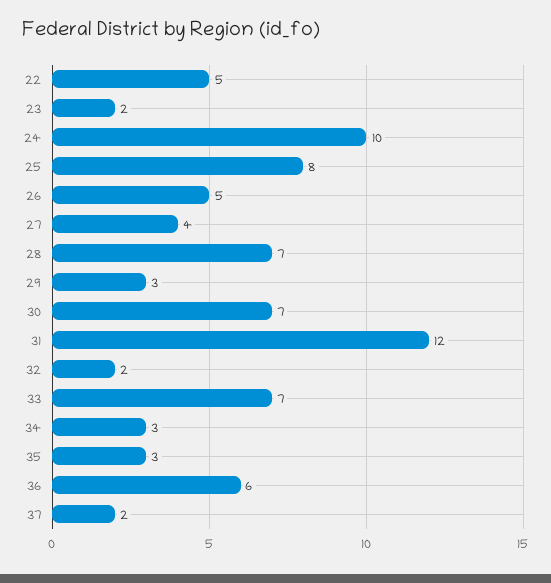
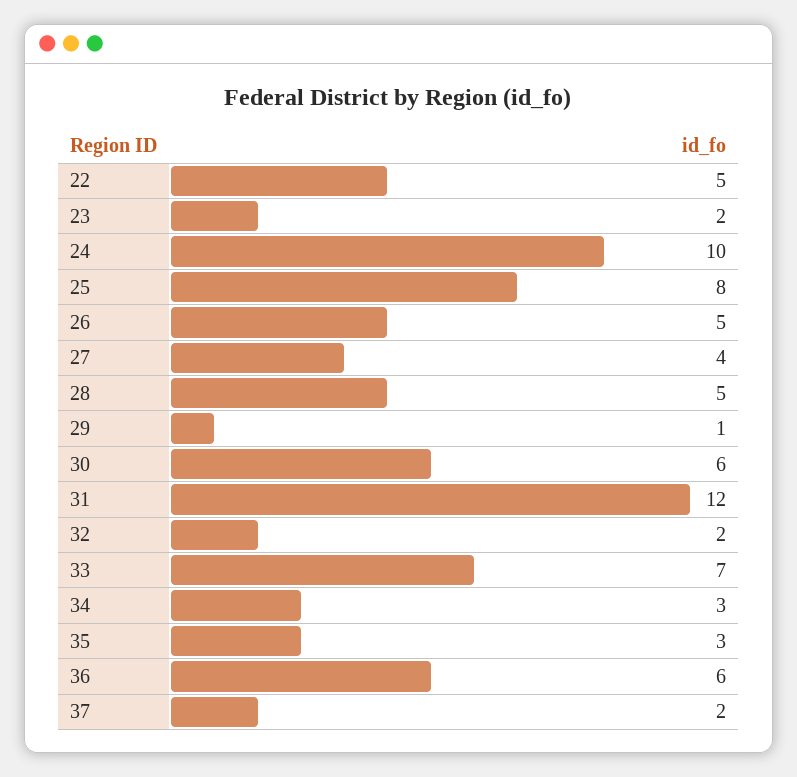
  {
    "22": 5,
    "23": 2,
    "24": 10,
    "25": 8,
    "26": 5,
    "27": 4,
-   "28": 7,
+   "28": 5,
-   "29": 3,
+   "29": 1,
-   "30": 7,
+   "30": 6,
    "31": 12,
    "32": 2,
    "33": 7,
    "34": 3,
    "35": 3,
    "36": 6,
    "37": 2
  }

